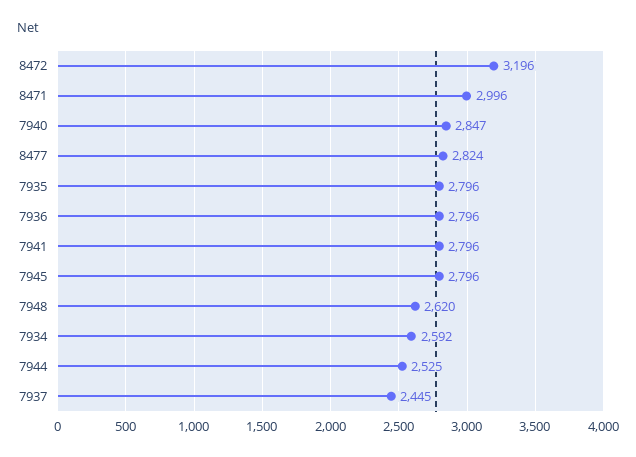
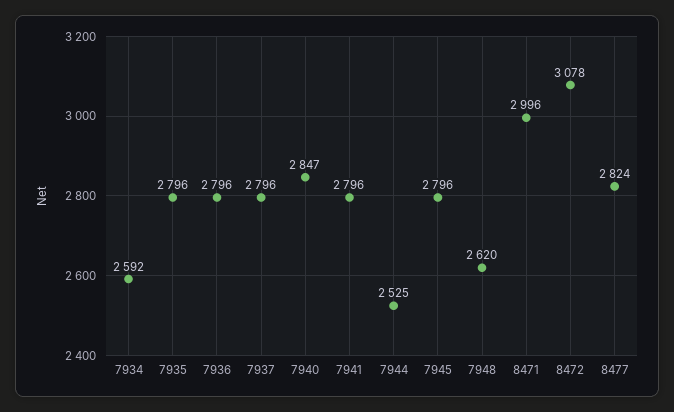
  {
-   "8472": 3196,
+   "8472": 3078,
    "8471": 2996,
    "7940": 2847,
    "8477": 2824,
    "7935": 2796,
    "7936": 2796,
    "7941": 2796,
    "7945": 2796,
    "7948": 2620,
    "7934": 2592,
    "7944": 2525,
-   "7937": 2445
+   "7937": 2796
  }

